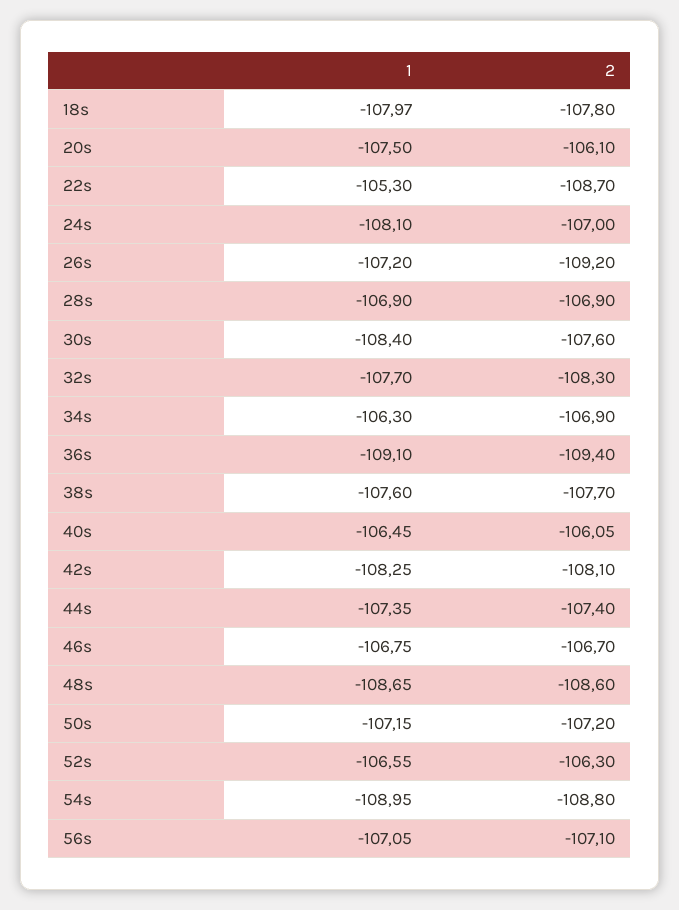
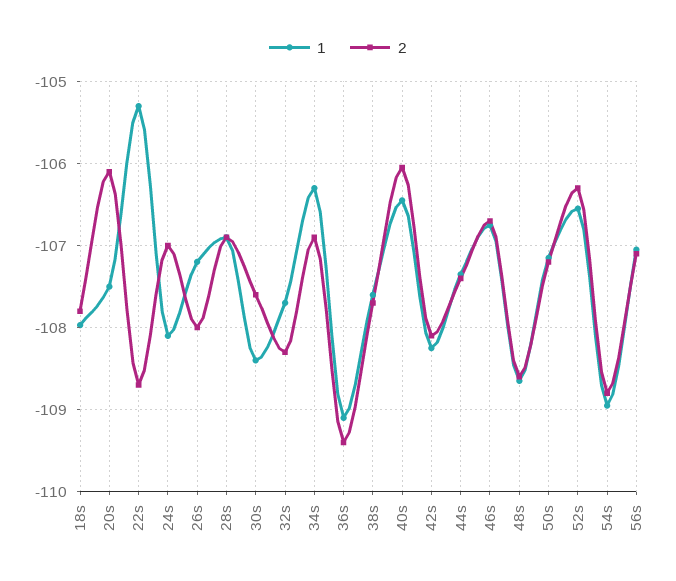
  {
    "1": {
      "18s": -107.97,
      "20s": -107.5,
      "22s": -105.3,
      "24s": -108.1,
      "26s": -107.2,
      "28s": -106.9,
      "30s": -108.4,
      "32s": -107.7,
      "34s": -106.3,
      "36s": -109.1,
      "38s": -107.6,
      "40s": -106.45,
      "42s": -108.25,
      "44s": -107.35,
      "46s": -106.75,
      "48s": -108.65,
      "50s": -107.15,
      "52s": -106.55,
      "54s": -108.95,
      "56s": -107.05
    },
    "2": {
      "18s": -107.8,
      "20s": -106.1,
      "22s": -108.7,
      "24s": -107,
-     "26s": -109.2,
+     "26s": -108,
      "28s": -106.9,
      "30s": -107.6,
      "32s": -108.3,
      "34s": -106.9,
      "36s": -109.4,
      "38s": -107.7,
      "40s": -106.05,
      "42s": -108.1,
      "44s": -107.4,
      "46s": -106.7,
      "48s": -108.6,
      "50s": -107.2,
      "52s": -106.3,
      "54s": -108.8,
      "56s": -107.1
    }
  }

